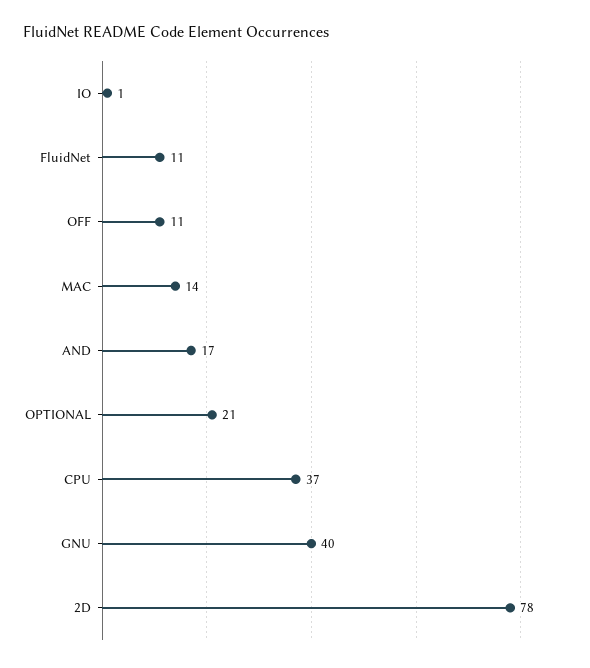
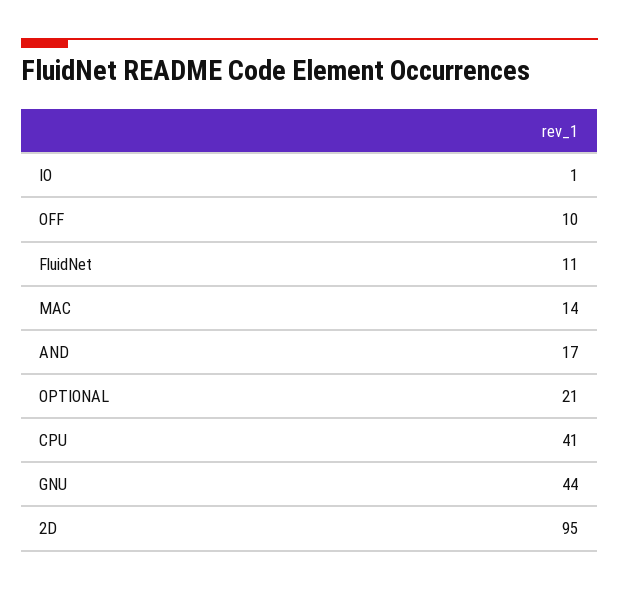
  {
    "IO": 1,
    "FluidNet": 11,
-   "OFF": 11,
+   "OFF": 10,
    "MAC": 14,
    "AND": 17,
    "OPTIONAL": 21,
-   "CPU": 37,
+   "CPU": 41,
-   "GNU": 40,
+   "GNU": 44,
-   "2D": 78
+   "2D": 95
  }

